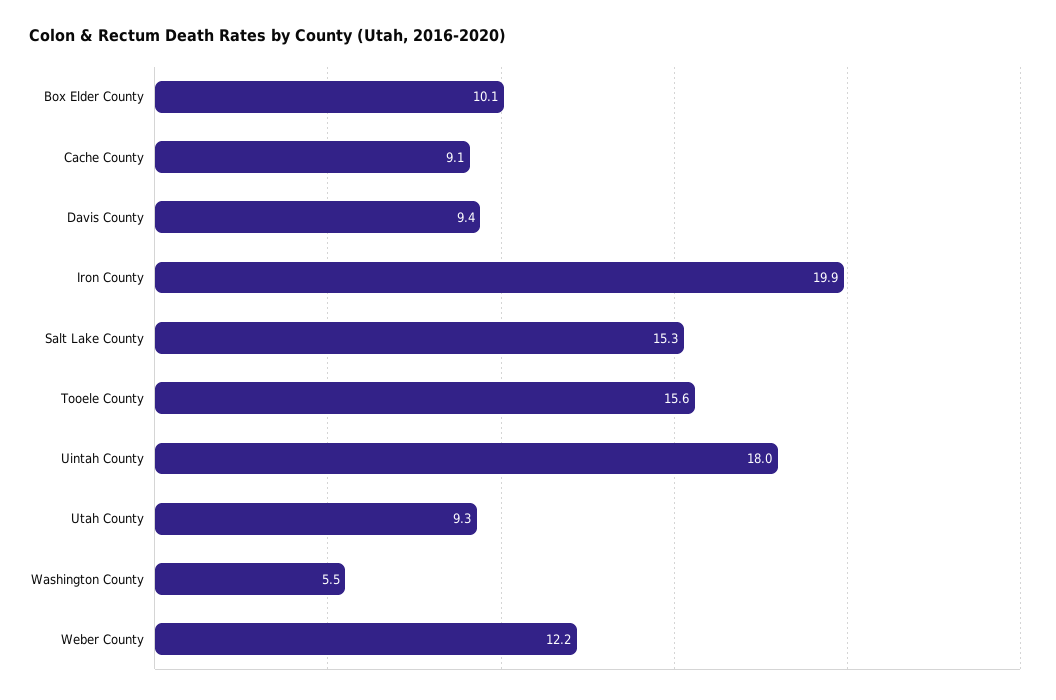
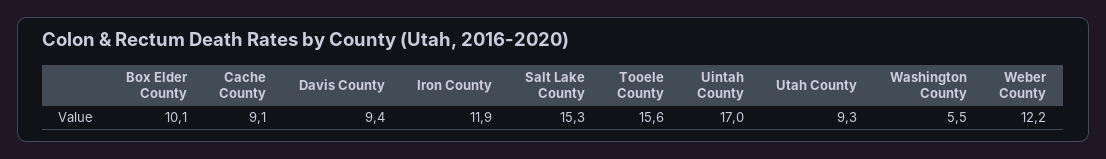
  {
    "Box Elder County": 10.1,
    "Cache County": 9.1,
    "Davis County": 9.4,
-   "Iron County": 19.9,
+   "Iron County": 11.9,
    "Salt Lake County": 15.3,
    "Tooele County": 15.6,
-   "Uintah County": 18,
+   "Uintah County": 17,
    "Utah County": 9.3,
    "Washington County": 5.5,
    "Weber County": 12.2
  }

